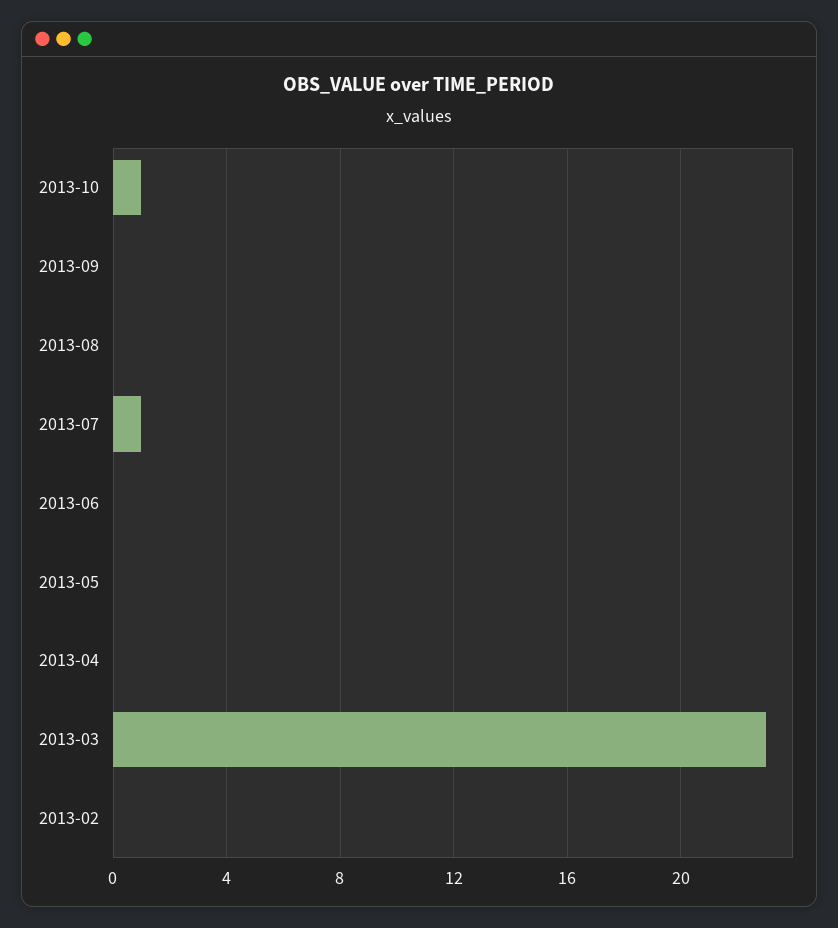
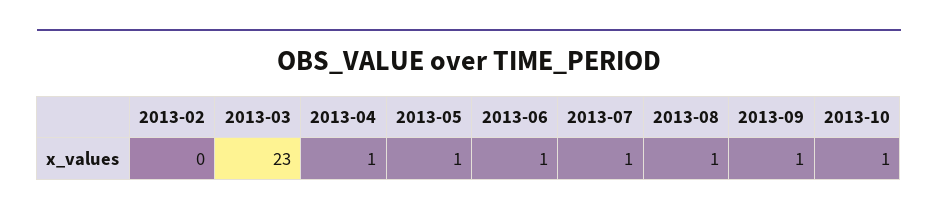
  {
    "2013-10": 1,
-   "2013-09": 0,
+   "2013-09": 1,
-   "2013-08": 0,
+   "2013-08": 1,
    "2013-07": 1,
-   "2013-06": 0,
+   "2013-06": 1,
-   "2013-05": 0,
+   "2013-05": 1,
-   "2013-04": 0,
+   "2013-04": 1,
    "2013-03": 23,
    "2013-02": 0
  }

